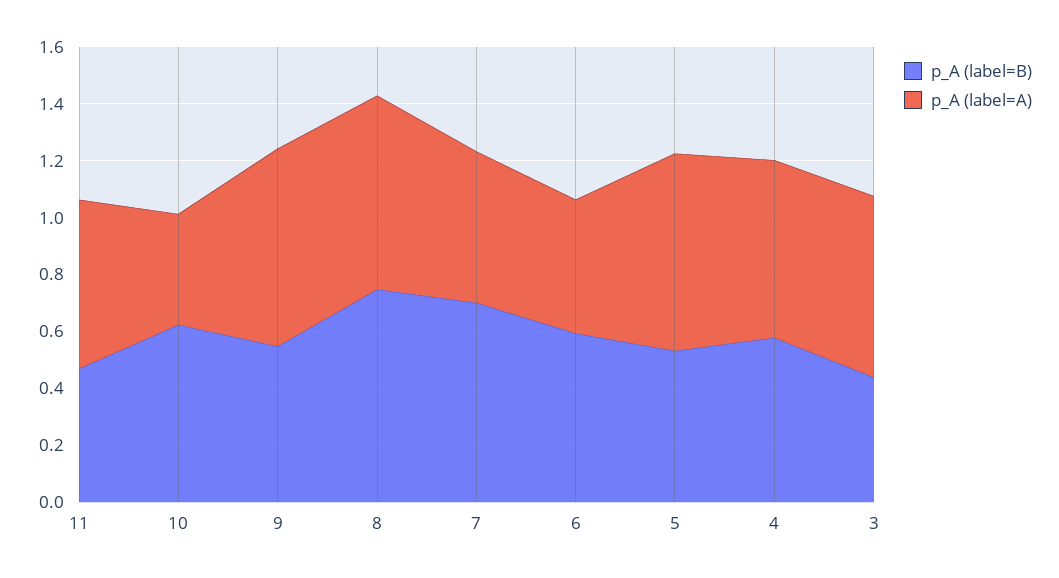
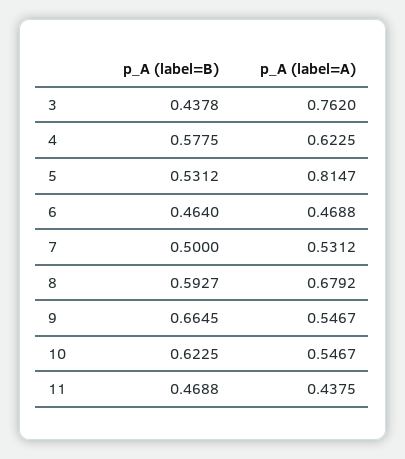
  {
    "p_A (label=B)": {
      "11": 0.4688,
      "10": 0.6225,
-     "9": 0.55,
+     "9": 0.6645,
-     "8": 0.75,
+     "8": 0.5927,
-     "7": 0.7,
+     "7": 0.5,
-     "6": 0.6,
+     "6": 0.464,
      "5": 0.5312,
      "4": 0.5775,
      "3": 0.4378
    },
    "p_A (label=A)": {
-     "11": 0.6,
+     "11": 0.4375,
-     "10": 0.4,
+     "10": 0.5467,
-     "9": 0.7,
+     "9": 0.5467,
      "8": 0.6792,
      "7": 0.5312,
      "6": 0.4688,
-     "5": 0.7,
+     "5": 0.8147,
      "4": 0.6225,
-     "3": 0.65
+     "3": 0.762
    }
  }

